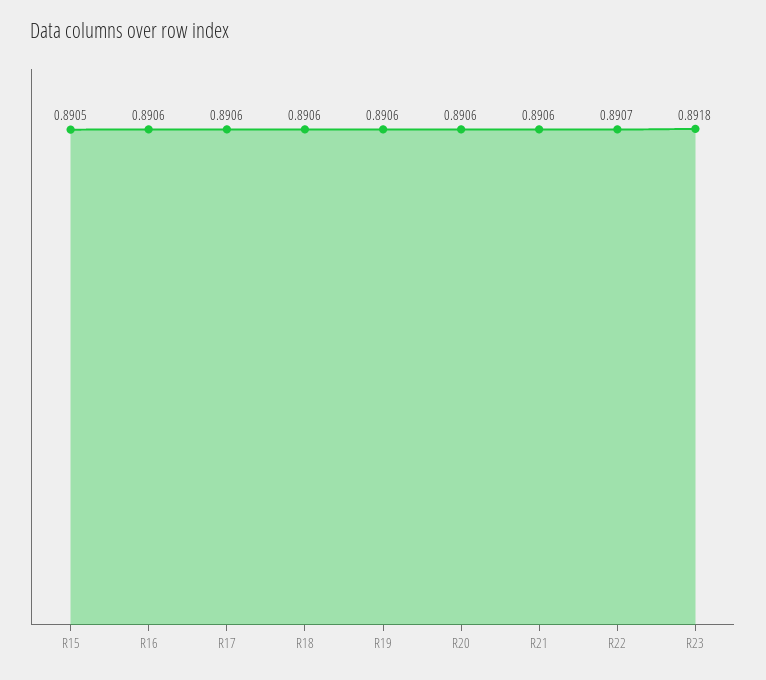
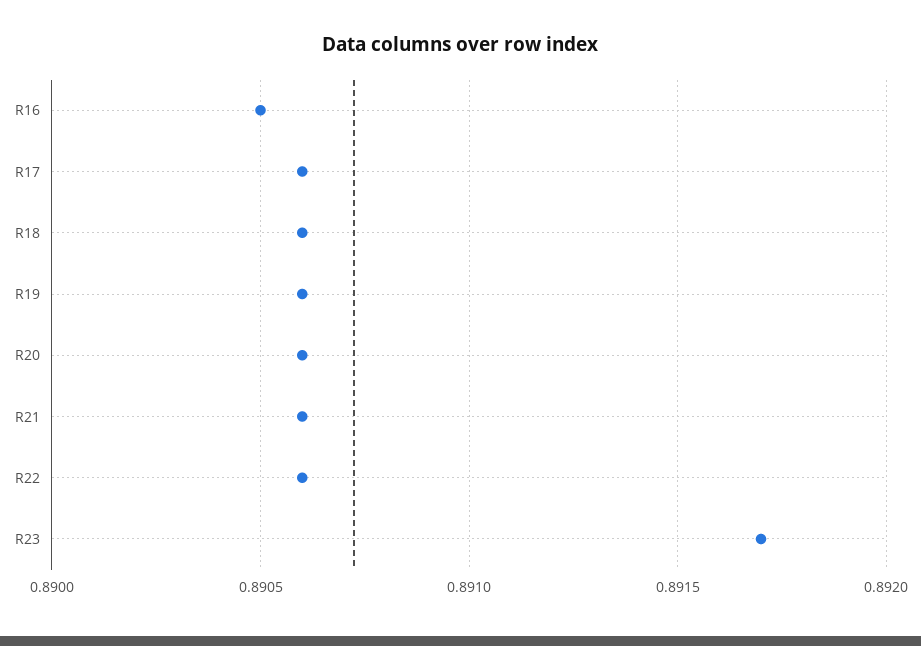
  {
-   "R15": 0.8905,
-   "R16": 0.8906,
+   "R16": 0.8905,
    "R17": 0.8906,
    "R18": 0.8906,
    "R19": 0.8906,
    "R20": 0.8906,
    "R21": 0.8906,
-   "R22": 0.8907,
+   "R22": 0.8906,
-   "R23": 0.8918
+   "R23": 0.8917
  }

